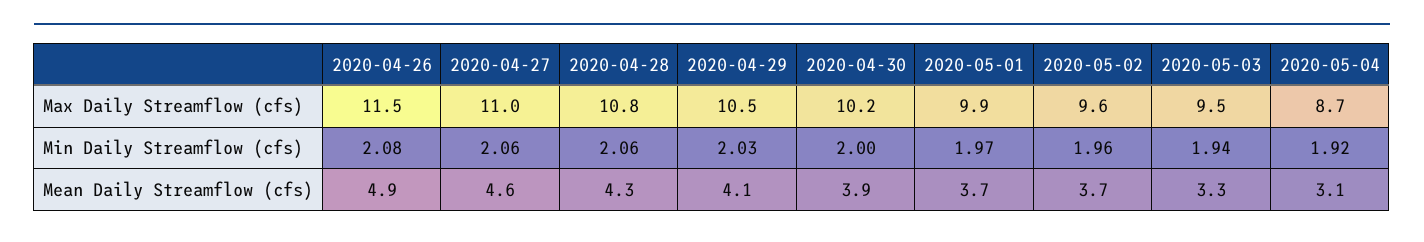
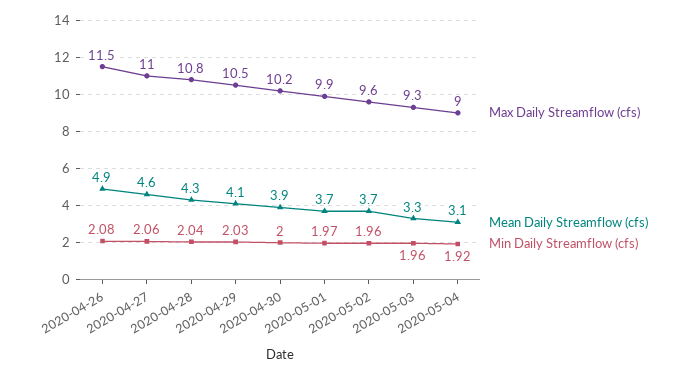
  {
    "Max Daily Streamflow (cfs)": {
      "2020-04-26": 11.5,
      "2020-04-27": 11,
      "2020-04-28": 10.8,
      "2020-04-29": 10.5,
      "2020-04-30": 10.2,
      "2020-05-01": 9.9,
      "2020-05-02": 9.6,
-     "2020-05-03": 9.5,
+     "2020-05-03": 9.3,
-     "2020-05-04": 8.7
+     "2020-05-04": 9
    },
    "Min Daily Streamflow (cfs)": {
      "2020-04-26": 2.08,
      "2020-04-27": 2.06,
-     "2020-04-28": 2.06,
+     "2020-04-28": 2.04,
      "2020-04-29": 2.03,
      "2020-04-30": 2,
      "2020-05-01": 1.97,
      "2020-05-02": 1.96,
-     "2020-05-03": 1.94,
+     "2020-05-03": 1.96,
      "2020-05-04": 1.92
    },
    "Mean Daily Streamflow (cfs)": {
      "2020-04-26": 4.9,
      "2020-04-27": 4.6,
      "2020-04-28": 4.3,
      "2020-04-29": 4.1,
      "2020-04-30": 3.9,
      "2020-05-01": 3.7,
      "2020-05-02": 3.7,
      "2020-05-03": 3.3,
      "2020-05-04": 3.1
    }
  }

